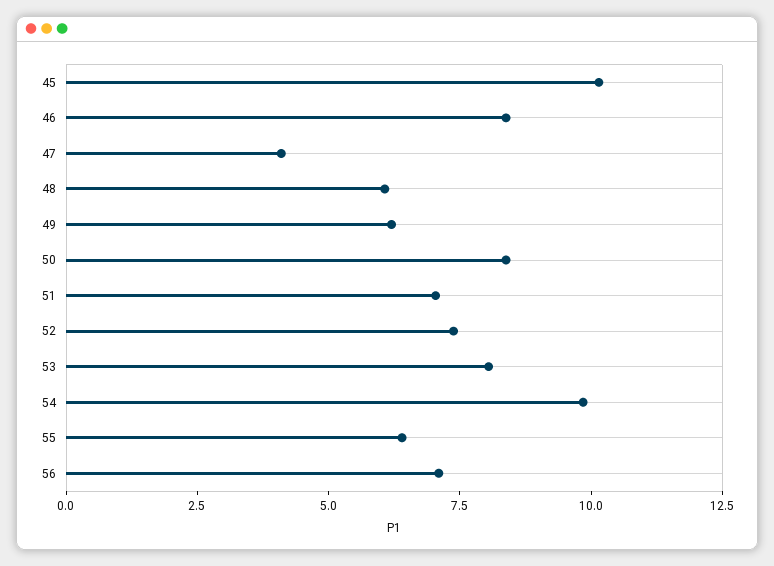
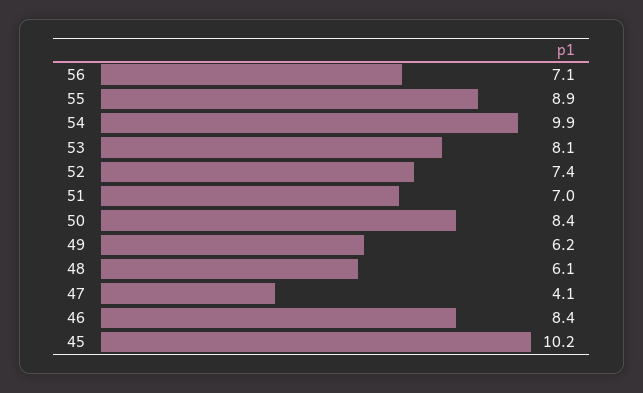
  {
    "45": 10.2,
    "46": 8.4,
    "47": 4.1,
    "48": 6.1,
    "49": 6.2,
    "50": 8.4,
    "51": 7,
    "52": 7.4,
    "53": 8.1,
    "54": 9.9,
-   "55": 6.5,
+   "55": 8.9,
    "56": 7.1
  }

